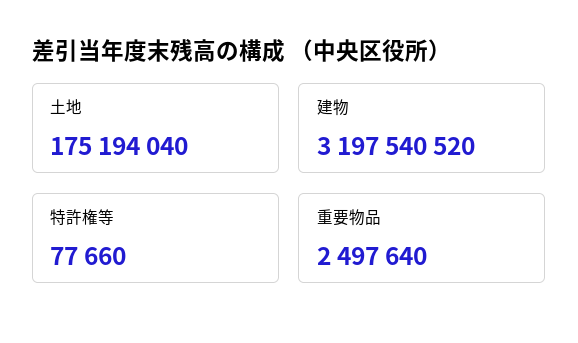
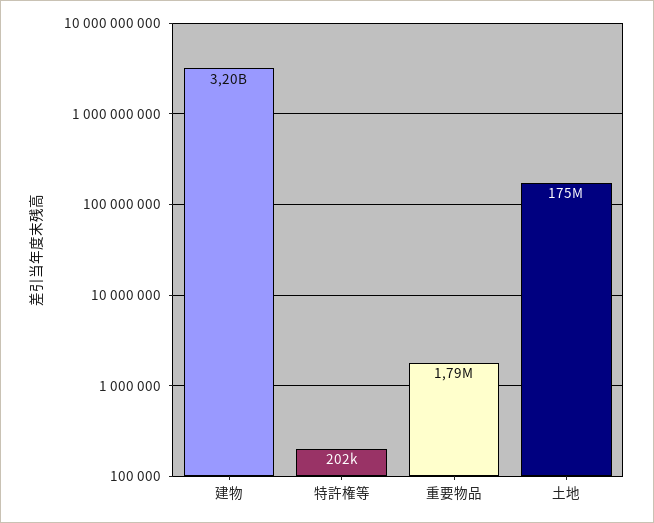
  {
    "土地": 175194040,
    "建物": 3197540520,
-   "特許権等": 77660,
+   "特許権等": 202000,
-   "重要物品": 2497640
+   "重要物品": 1790000
  }

